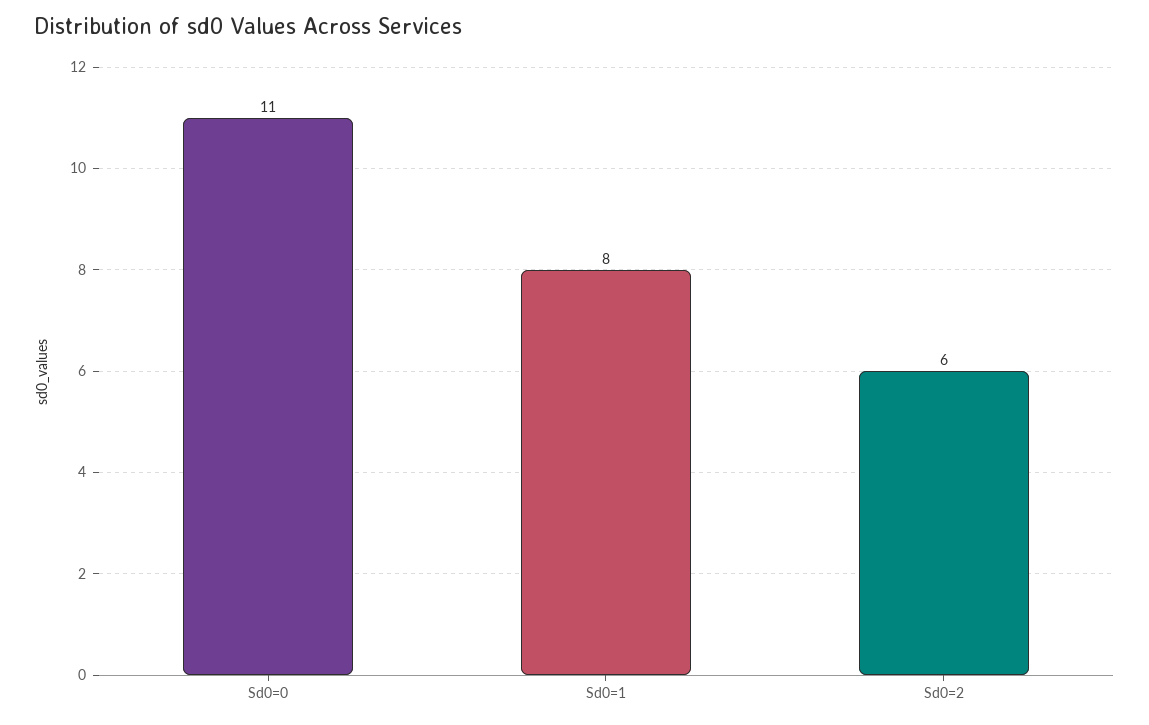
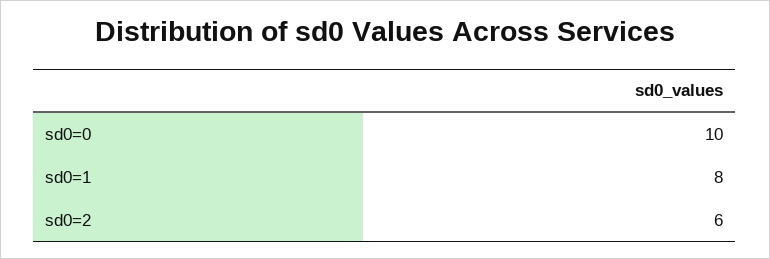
  {
-   "Sd0=0": 11,
+   "Sd0=0": 10,
    "Sd0=1": 8,
    "Sd0=2": 6
  }

